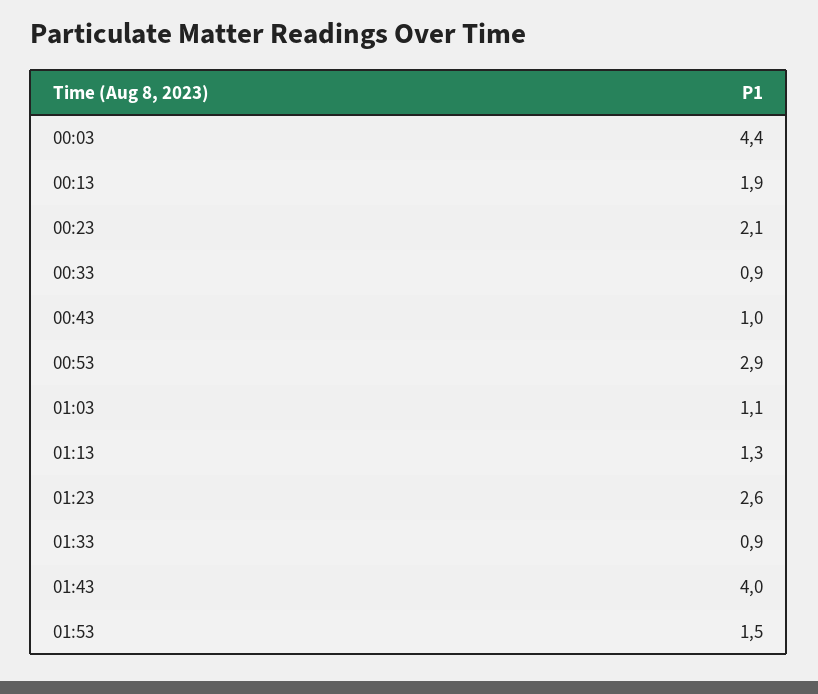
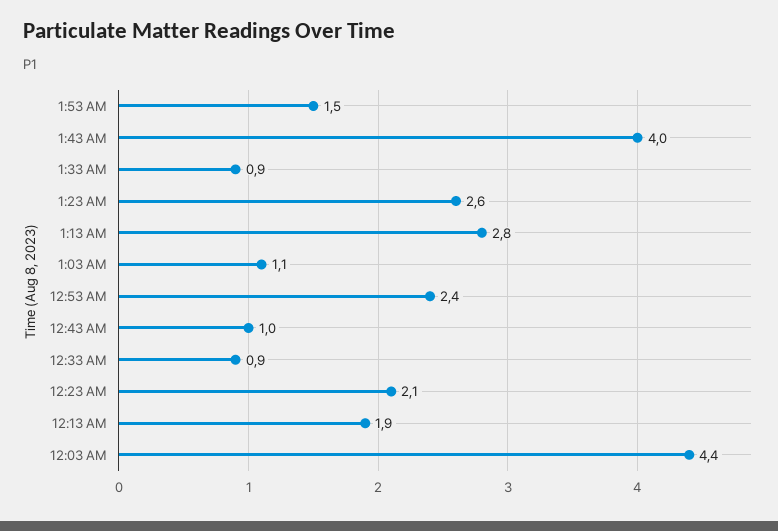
  {
    "00:03": 4.4,
    "00:13": 1.9,
    "00:23": 2.1,
    "00:33": 0.9,
    "00:43": 1,
-   "00:53": 2.9,
+   "00:53": 2.4,
    "01:03": 1.1,
-   "01:13": 1.3,
+   "01:13": 2.8,
    "01:23": 2.6,
    "01:33": 0.9,
    "01:43": 4,
    "01:53": 1.5
  }

